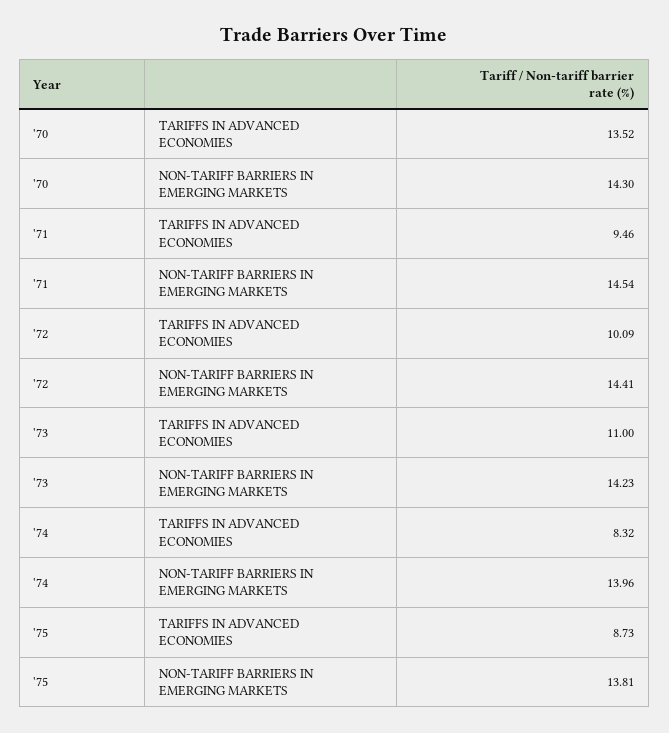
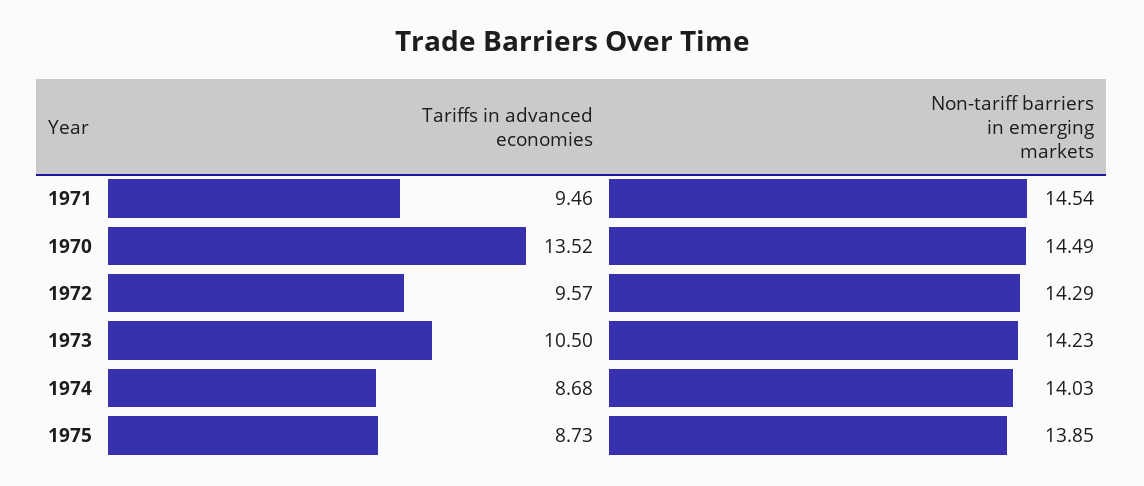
  {
    "'70": {
      "TARIFFS IN ADVANCED ECONOMIES": 13.52,
-     "NON-TARIFF BARRIERS IN EMERGING MARKETS": 14.3
+     "NON-TARIFF BARRIERS IN EMERGING MARKETS": 14.49
    },
    "'71": {
      "TARIFFS IN ADVANCED ECONOMIES": 9.46,
      "NON-TARIFF BARRIERS IN EMERGING MARKETS": 14.54
    },
    "'72": {
-     "TARIFFS IN ADVANCED ECONOMIES": 10.09,
+     "TARIFFS IN ADVANCED ECONOMIES": 9.57,
-     "NON-TARIFF BARRIERS IN EMERGING MARKETS": 14.41
+     "NON-TARIFF BARRIERS IN EMERGING MARKETS": 14.29
    },
    "'73": {
-     "TARIFFS IN ADVANCED ECONOMIES": 11,
+     "TARIFFS IN ADVANCED ECONOMIES": 10.5,
      "NON-TARIFF BARRIERS IN EMERGING MARKETS": 14.23
    },
    "'74": {
-     "TARIFFS IN ADVANCED ECONOMIES": 8.32,
+     "TARIFFS IN ADVANCED ECONOMIES": 8.68,
-     "NON-TARIFF BARRIERS IN EMERGING MARKETS": 13.96
+     "NON-TARIFF BARRIERS IN EMERGING MARKETS": 14.03
    },
    "'75": {
      "TARIFFS IN ADVANCED ECONOMIES": 8.73,
-     "NON-TARIFF BARRIERS IN EMERGING MARKETS": 13.81
+     "NON-TARIFF BARRIERS IN EMERGING MARKETS": 13.85
    }
  }

